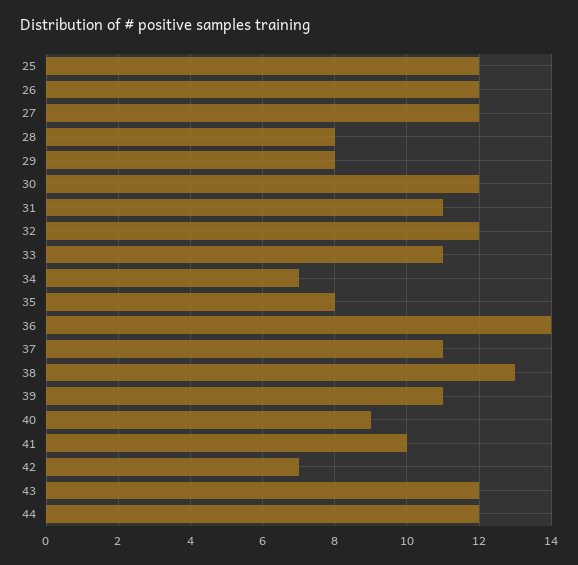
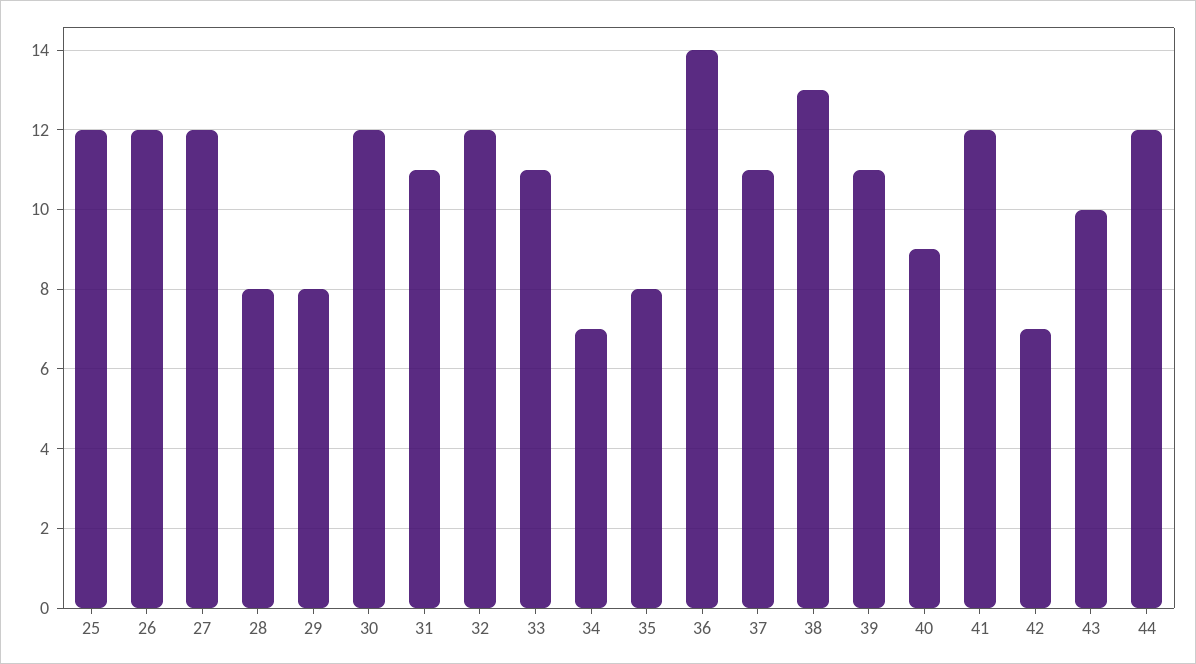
  {
    "25": 12,
    "26": 12,
    "27": 12,
    "28": 8,
    "29": 8,
    "30": 12,
    "31": 11,
    "32": 12,
    "33": 11,
    "34": 7,
    "35": 8,
    "36": 14,
    "37": 11,
    "38": 13,
    "39": 11,
    "40": 9,
-   "41": 10,
+   "41": 12,
    "42": 7,
-   "43": 12,
+   "43": 10,
    "44": 12
  }

